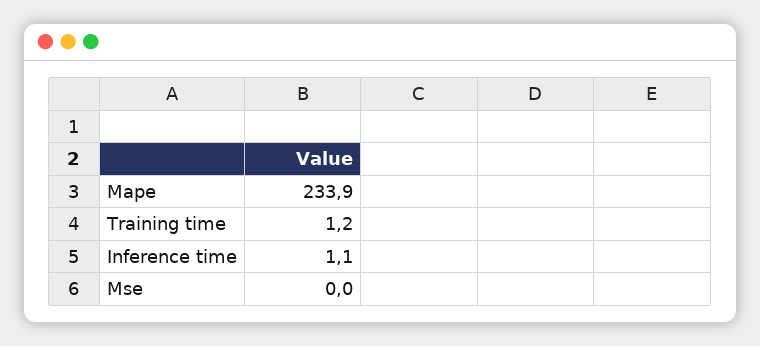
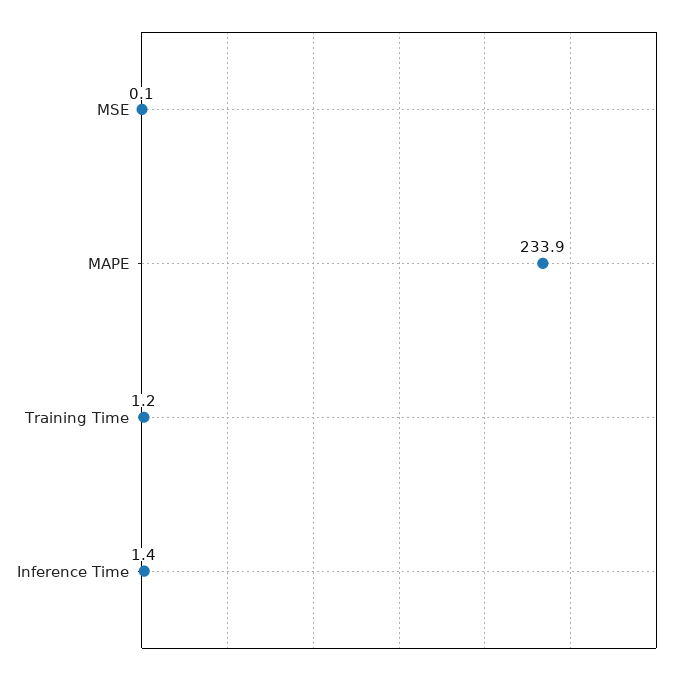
  {
    "Mape": 233.9,
    "Training time": 1.2,
-   "Inference time": 1.1,
+   "Inference time": 1.4,
-   "Mse": 0
+   "Mse": 0.1
  }

